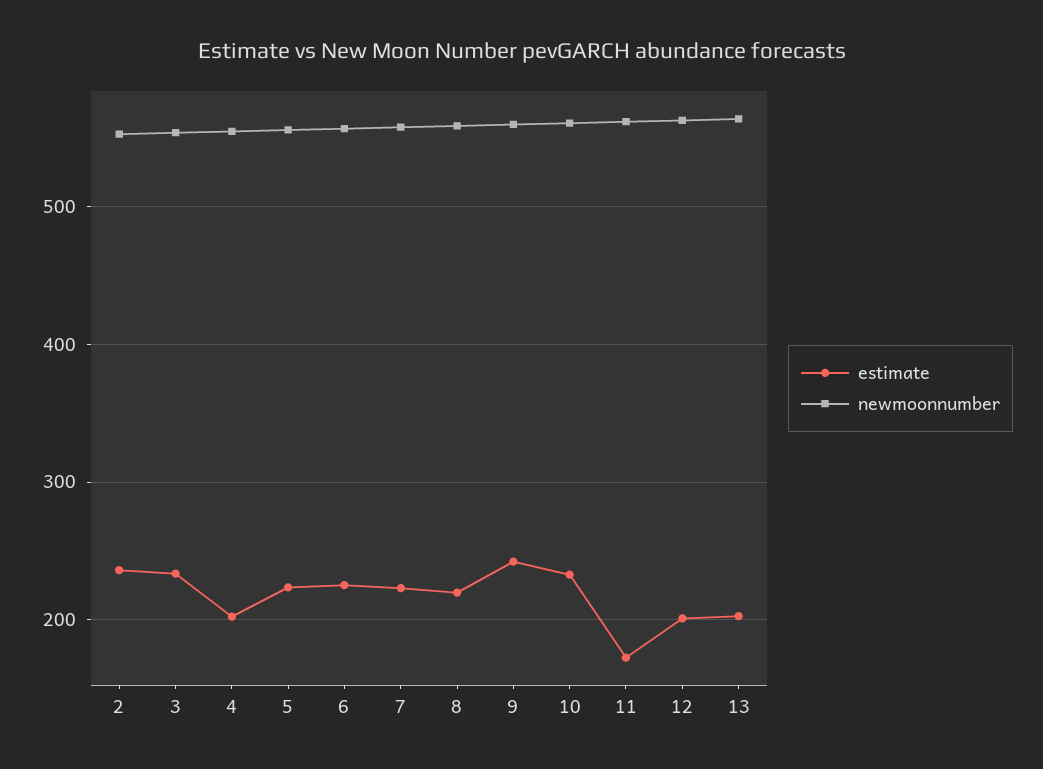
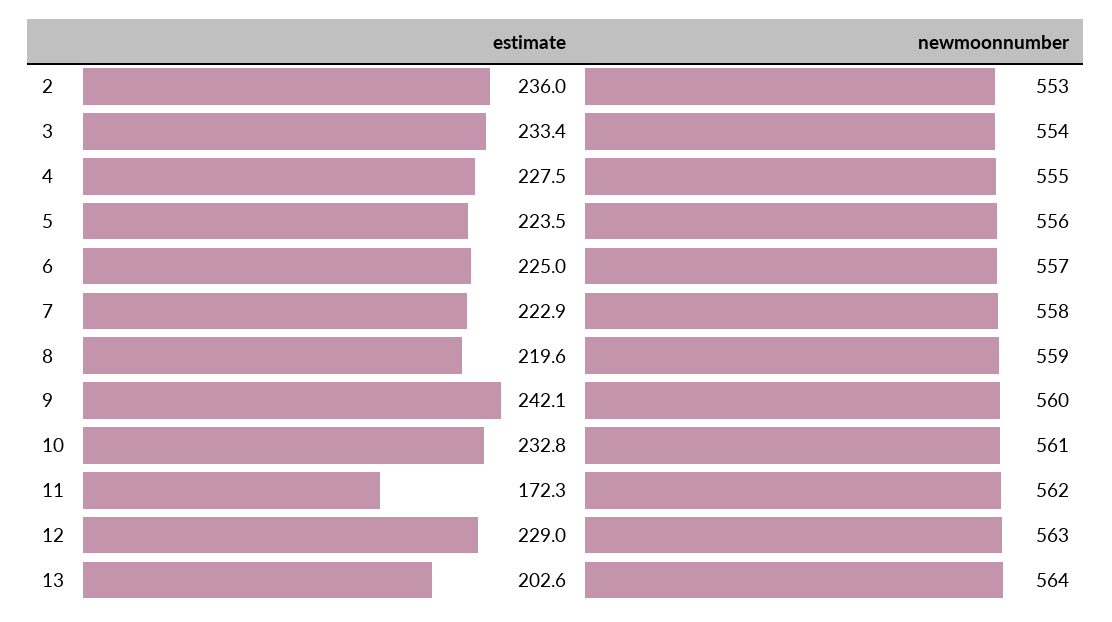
  {
    "estimate": {
      "2": 236,
      "3": 233.4,
-     "4": 200,
+     "4": 227.5,
      "5": 223.5,
      "6": 225,
      "7": 222.9,
      "8": 219.6,
      "9": 242.1,
      "10": 232.8,
      "11": 172.3,
-     "12": 200,
+     "12": 229,
      "13": 202.6
    },
    "newmoonnumber": {
      "2": 553,
      "3": 554,
      "4": 555,
      "5": 556,
      "6": 557,
      "7": 558,
      "8": 559,
      "9": 560,
      "10": 561,
      "11": 562,
      "12": 563,
      "13": 564
    }
  }

